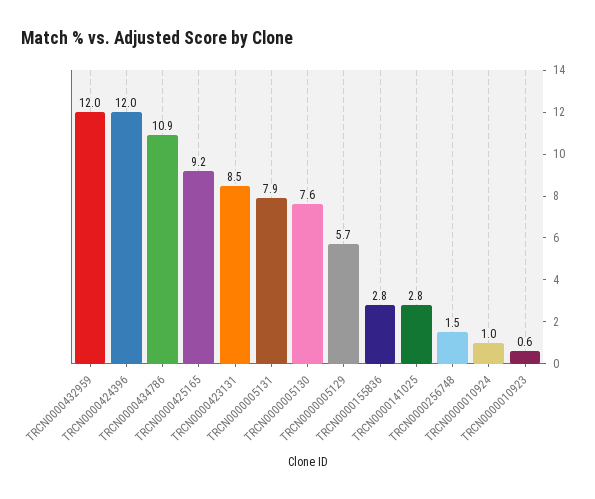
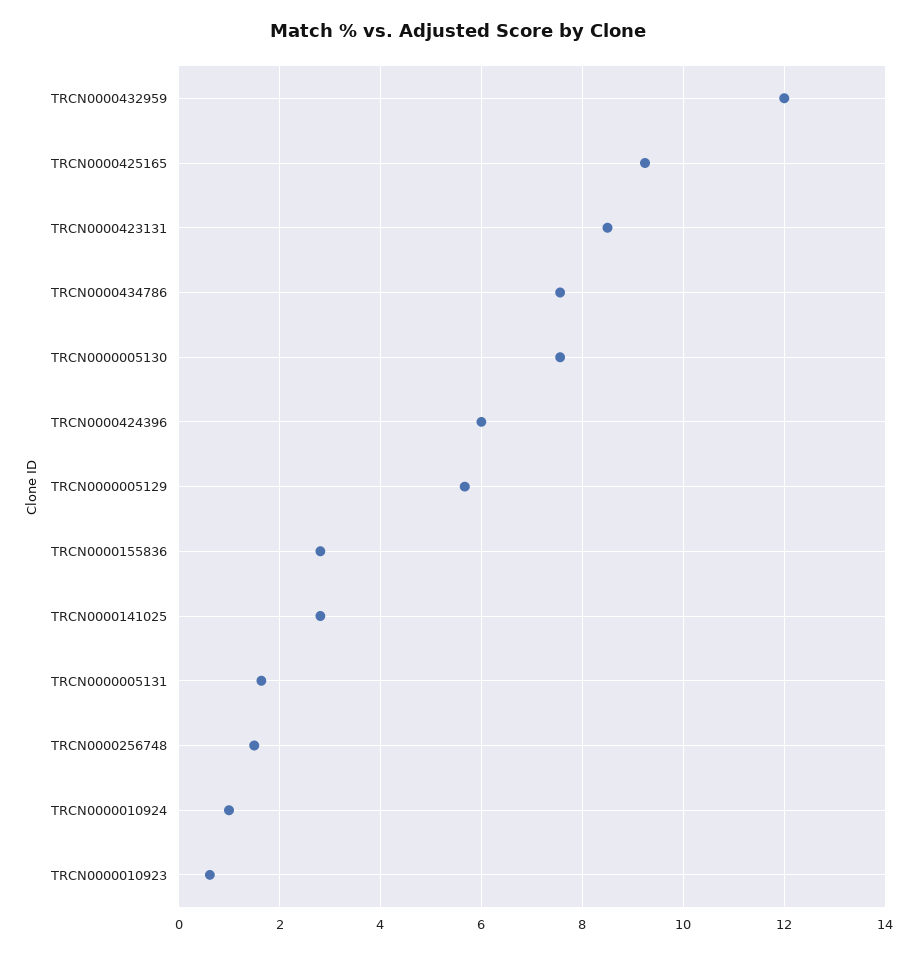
  {
    "TRCN0000432959": 12,
-   "TRCN0000424396": 12,
+   "TRCN0000424396": 6,
-   "TRCN0000434786": 10.9,
+   "TRCN0000434786": 7.6,
    "TRCN0000425165": 9.2,
    "TRCN0000423131": 8.5,
-   "TRCN0000005131": 7.9,
+   "TRCN0000005131": 1.6,
    "TRCN0000005130": 7.6,
    "TRCN0000005129": 5.7,
    "TRCN0000155836": 2.8,
    "TRCN0000141025": 2.8,
    "TRCN0000256748": 1.5,
    "TRCN0000010924": 1,
    "TRCN0000010923": 0.6
  }

